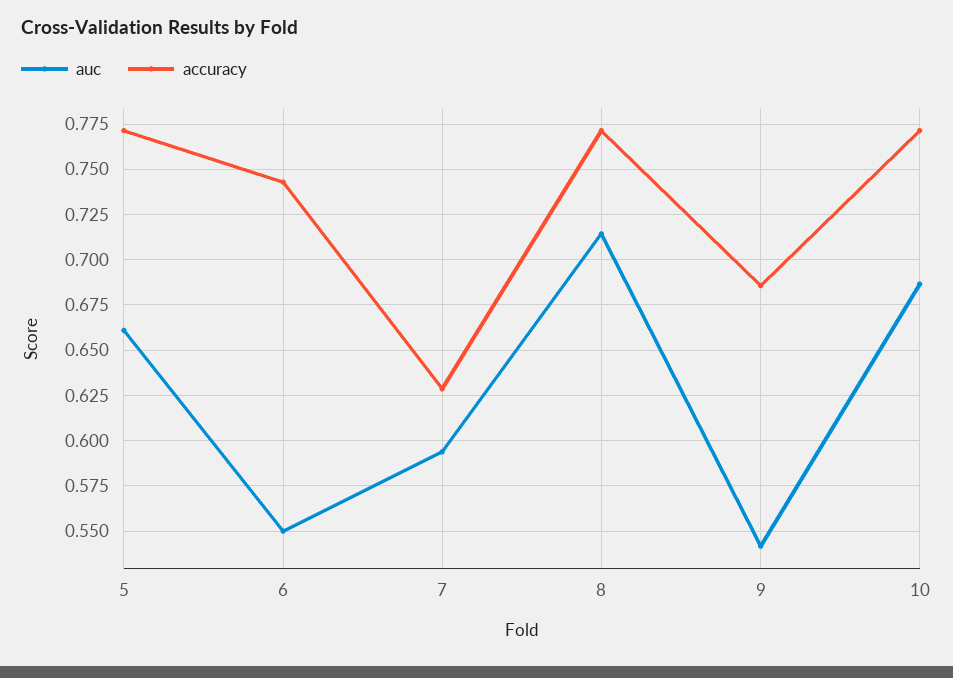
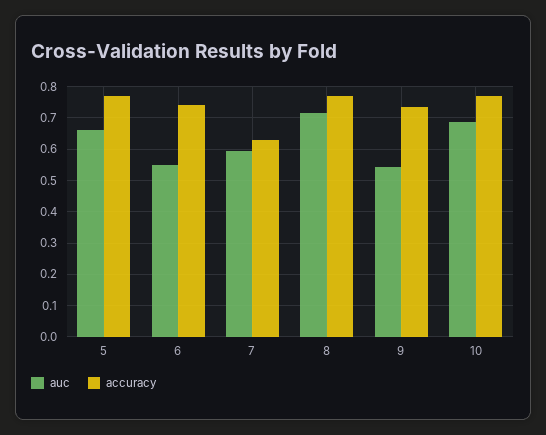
  {
    "auc": {
      "5": 0.66,
      "6": 0.55,
      "7": 0.595,
      "8": 0.715,
      "9": 0.54,
      "10": 0.685
    },
    "accuracy": {
      "5": 0.77,
      "6": 0.745,
      "7": 0.63,
      "8": 0.77,
-     "9": 0.685,
+     "9": 0.74,
      "10": 0.77
    }
  }

